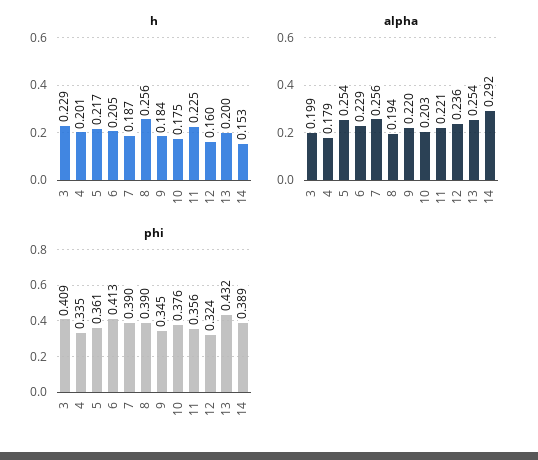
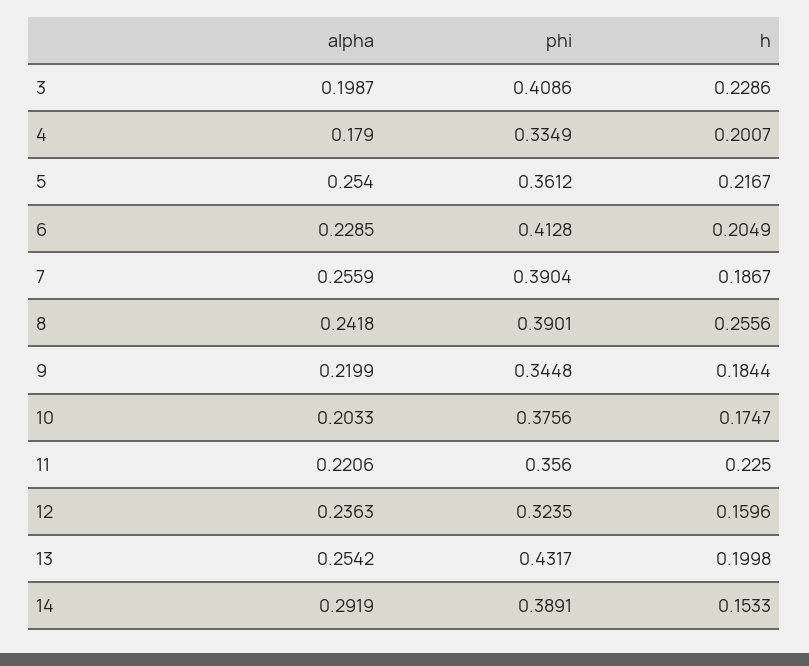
  {
    "h": {
      "3": 0.2286,
      "4": 0.2007,
      "5": 0.2167,
      "6": 0.2049,
      "7": 0.1867,
      "8": 0.2556,
      "9": 0.1844,
      "10": 0.1747,
      "11": 0.225,
      "12": 0.1596,
      "13": 0.1998,
      "14": 0.1533
    },
    "alpha": {
      "3": 0.1987,
      "4": 0.179,
      "5": 0.254,
      "6": 0.2285,
      "7": 0.2559,
-     "8": 0.194,
+     "8": 0.2418,
      "9": 0.2199,
      "10": 0.2033,
      "11": 0.2206,
      "12": 0.2363,
      "13": 0.2542,
      "14": 0.2919
    },
    "phi": {
      "3": 0.4086,
      "4": 0.3349,
      "5": 0.3612,
      "6": 0.4128,
      "7": 0.3904,
      "8": 0.3901,
      "9": 0.3448,
      "10": 0.3756,
      "11": 0.356,
      "12": 0.3235,
      "13": 0.4317,
      "14": 0.3891
    }
  }

